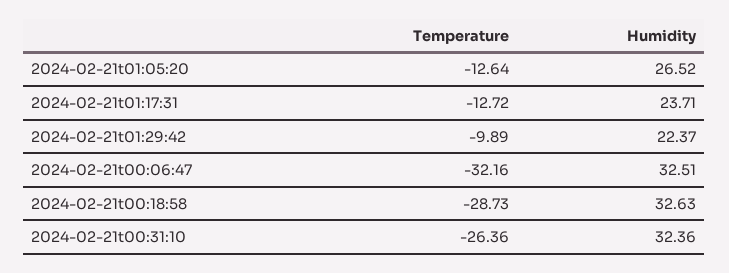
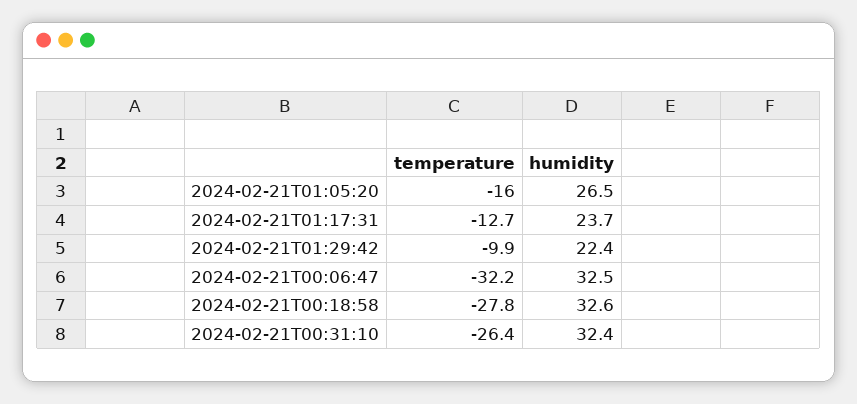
  {
    "Temperature": {
-     "2024-02-21t01:05:20": -12.64,
+     "2024-02-21t01:05:20": -16,
      "2024-02-21t01:17:31": -12.72,
      "2024-02-21t01:29:42": -9.89,
      "2024-02-21t00:06:47": -32.16,
-     "2024-02-21t00:18:58": -28.73,
+     "2024-02-21t00:18:58": -27.8,
      "2024-02-21t00:31:10": -26.36
    },
    "Humidity": {
      "2024-02-21t01:05:20": 26.52,
      "2024-02-21t01:17:31": 23.71,
      "2024-02-21t01:29:42": 22.37,
      "2024-02-21t00:06:47": 32.51,
      "2024-02-21t00:18:58": 32.63,
      "2024-02-21t00:31:10": 32.36
    }
  }

